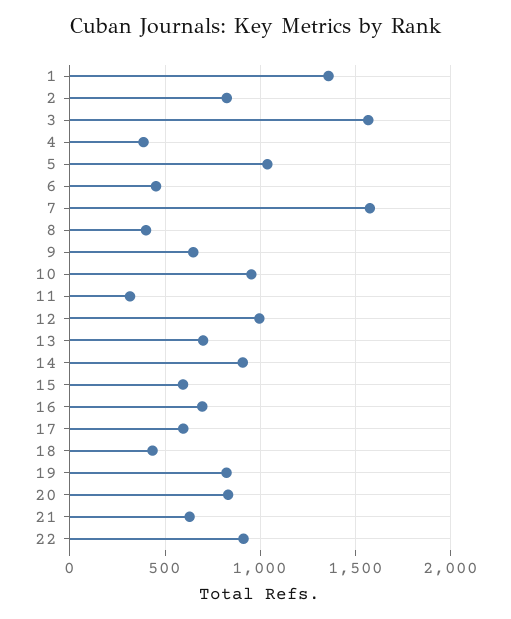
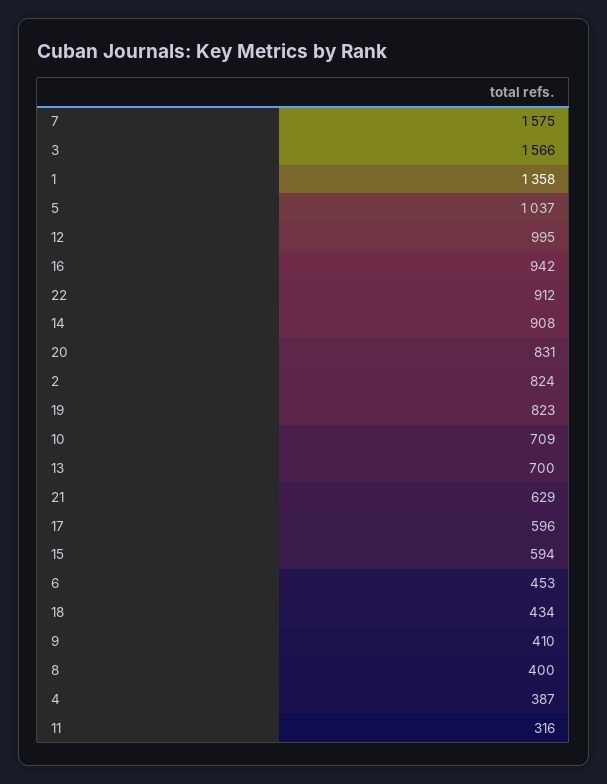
  {
    "1": 1358,
    "2": 824,
    "3": 1566,
    "4": 387,
    "5": 1037,
    "6": 453,
    "7": 1575,
    "8": 400,
-   "9": 650,
+   "9": 410,
-   "10": 950,
+   "10": 709,
    "11": 316,
    "12": 995,
    "13": 700,
    "14": 908,
    "15": 594,
-   "16": 700,
+   "16": 942,
    "17": 596,
    "18": 434,
    "19": 823,
    "20": 831,
    "21": 629,
    "22": 912
  }

